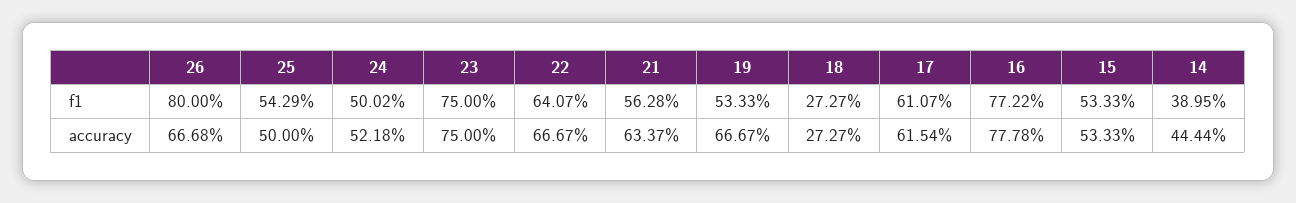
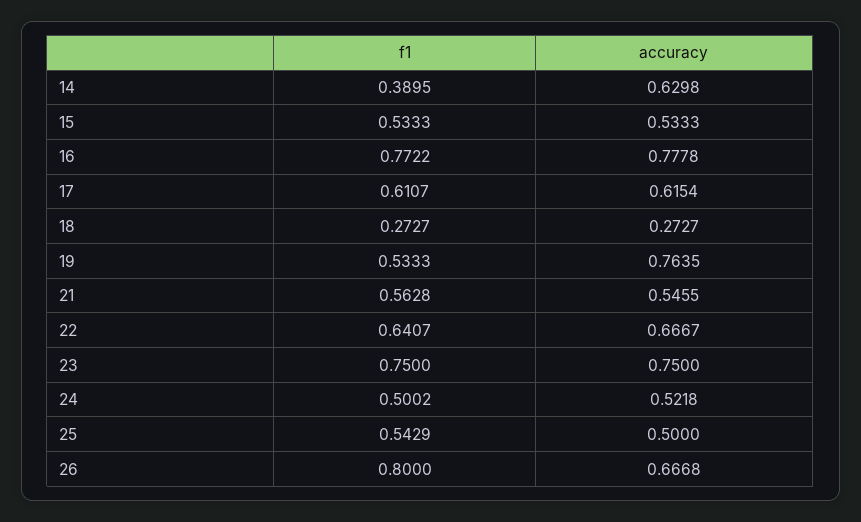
  {
    "26": {
      "f1": 0.8,
      "accuracy": 0.6668
    },
    "25": {
      "f1": 0.5429,
      "accuracy": 0.5
    },
    "24": {
      "f1": 0.5002,
      "accuracy": 0.5218
    },
    "23": {
      "f1": 0.75,
      "accuracy": 0.75
    },
    "22": {
      "f1": 0.6407,
      "accuracy": 0.6667
    },
    "21": {
      "f1": 0.5628,
-     "accuracy": 0.6337
+     "accuracy": 0.5455
    },
    "19": {
      "f1": 0.5333,
-     "accuracy": 0.6667
+     "accuracy": 0.7635
    },
    "18": {
      "f1": 0.2727,
      "accuracy": 0.2727
    },
    "17": {
      "f1": 0.6107,
      "accuracy": 0.6154
    },
    "16": {
      "f1": 0.7722,
      "accuracy": 0.7778
    },
    "15": {
      "f1": 0.5333,
      "accuracy": 0.5333
    },
    "14": {
      "f1": 0.3895,
-     "accuracy": 0.4444
+     "accuracy": 0.6298
    }
  }

